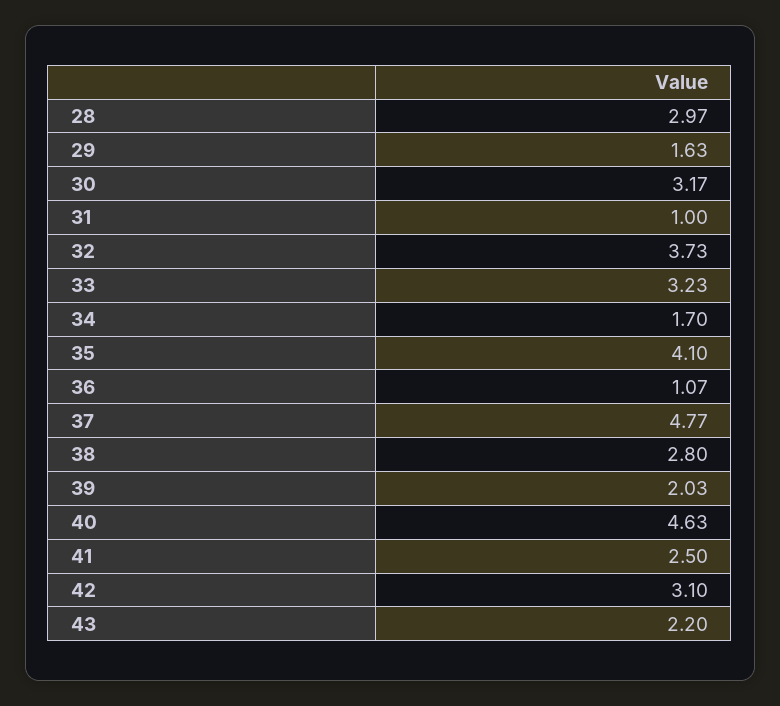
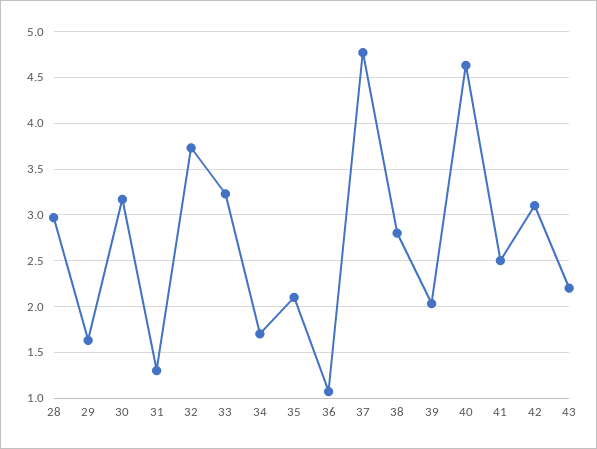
  {
    "28": 2.97,
    "29": 1.63,
    "30": 3.17,
-   "31": 1,
+   "31": 1.3,
    "32": 3.73,
    "33": 3.23,
    "34": 1.7,
-   "35": 4.1,
+   "35": 2.1,
    "36": 1.07,
    "37": 4.77,
    "38": 2.8,
    "39": 2.03,
    "40": 4.63,
    "41": 2.5,
    "42": 3.1,
    "43": 2.2
  }

